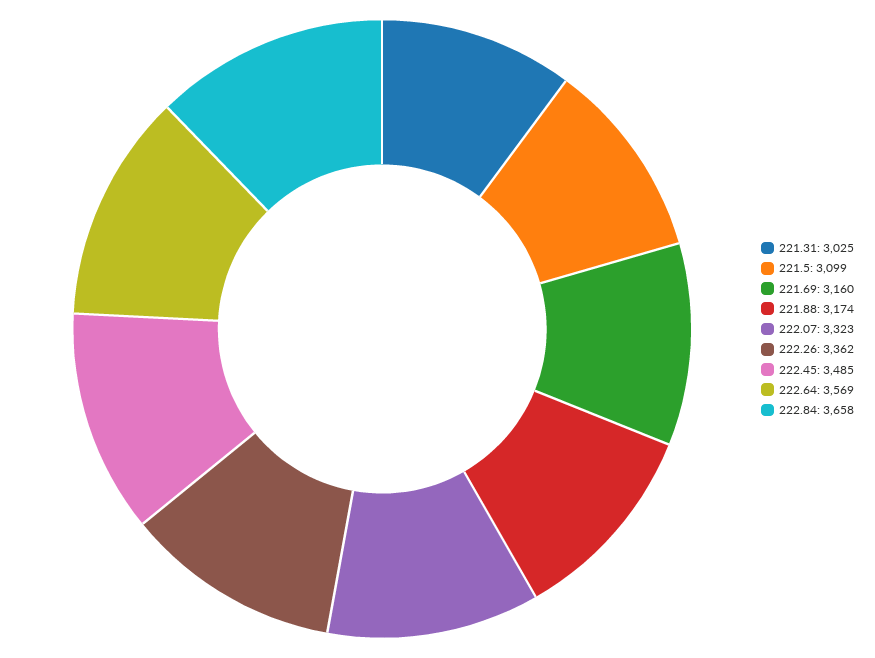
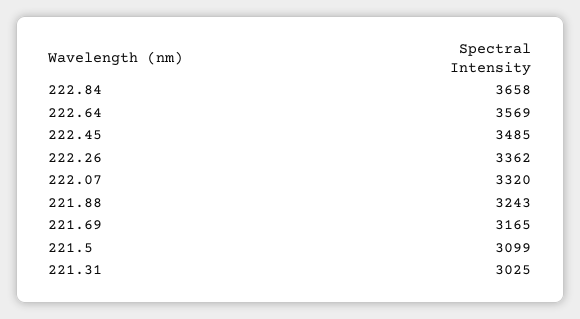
  {
    "221.31": 3025,
    "221.5": 3099,
-   "221.69": 3160,
+   "221.69": 3165,
-   "221.88": 3174,
+   "221.88": 3243,
-   "222.07": 3323,
+   "222.07": 3320,
    "222.26": 3362,
    "222.45": 3485,
    "222.64": 3569,
    "222.84": 3658
  }

